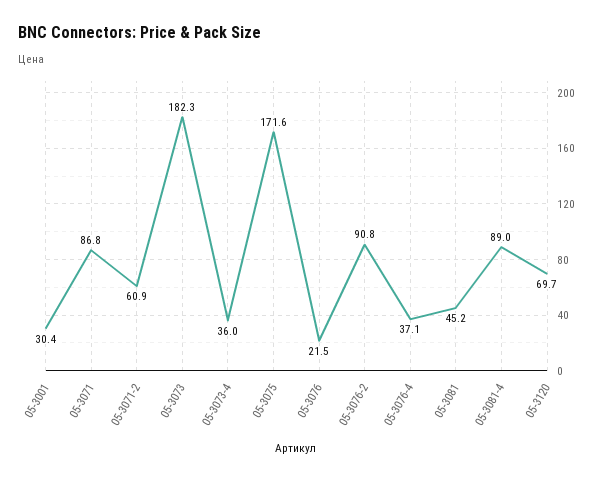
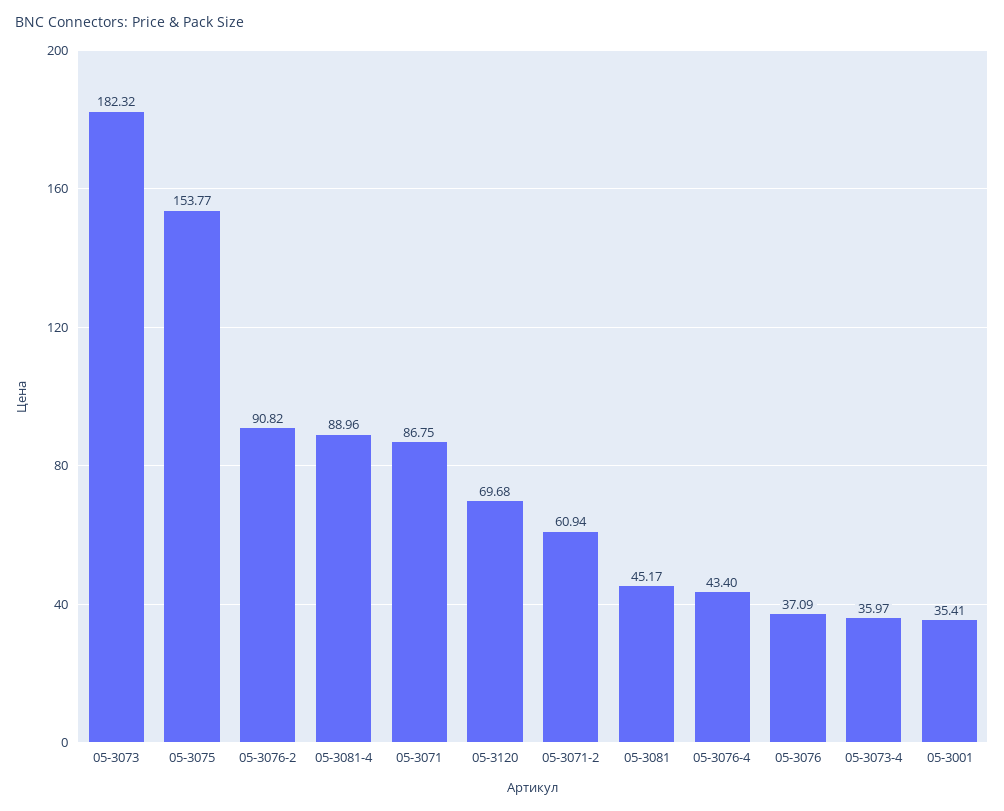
  {
-   "05-3001": 30.4,
+   "05-3001": 35.41,
    "05-3071": 86.75,
    "05-3071-2": 60.94,
    "05-3073": 182.32,
    "05-3073-4": 35.97,
-   "05-3075": 171.6,
+   "05-3075": 153.77,
-   "05-3076": 21.5,
+   "05-3076": 37.09,
    "05-3076-2": 90.82,
-   "05-3076-4": 37.1,
+   "05-3076-4": 43.4,
    "05-3081": 45.17,
    "05-3081-4": 88.96,
    "05-3120": 69.68
  }

